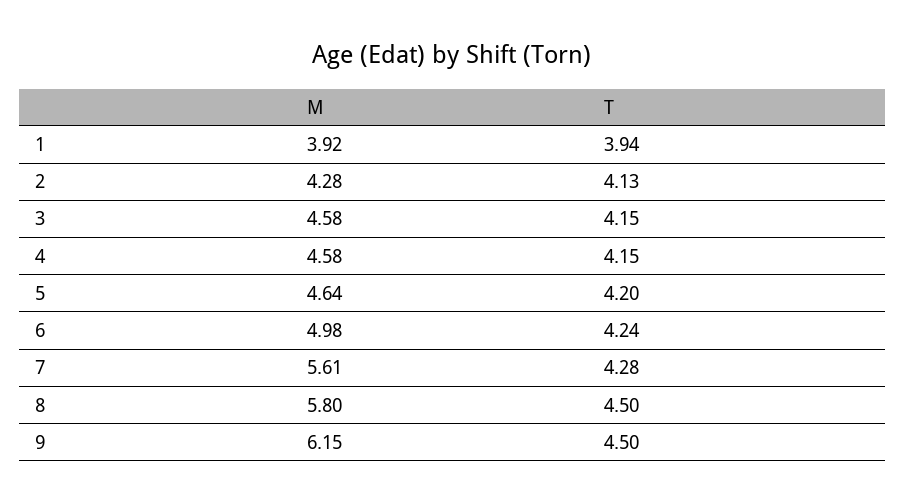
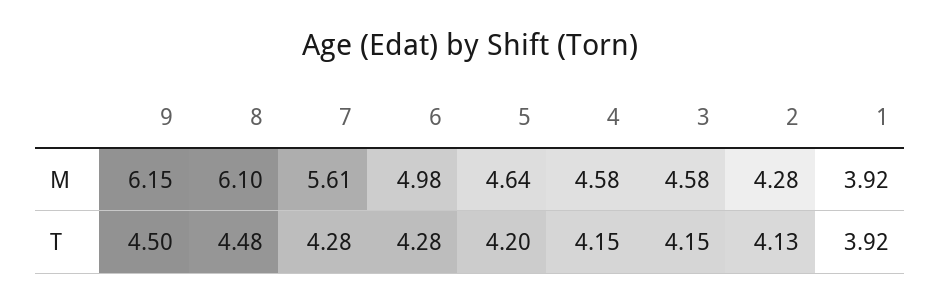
  {
    "M": {
      "1": 3.92,
      "2": 4.28,
      "3": 4.58,
      "4": 4.58,
      "5": 4.64,
      "6": 4.98,
      "7": 5.61,
-     "8": 5.8,
+     "8": 6.1,
      "9": 6.15
    },
    "T": {
-     "1": 3.94,
+     "1": 3.92,
      "2": 4.13,
      "3": 4.15,
      "4": 4.15,
      "5": 4.2,
-     "6": 4.24,
+     "6": 4.28,
      "7": 4.28,
-     "8": 4.5,
+     "8": 4.48,
      "9": 4.5
    }
  }

